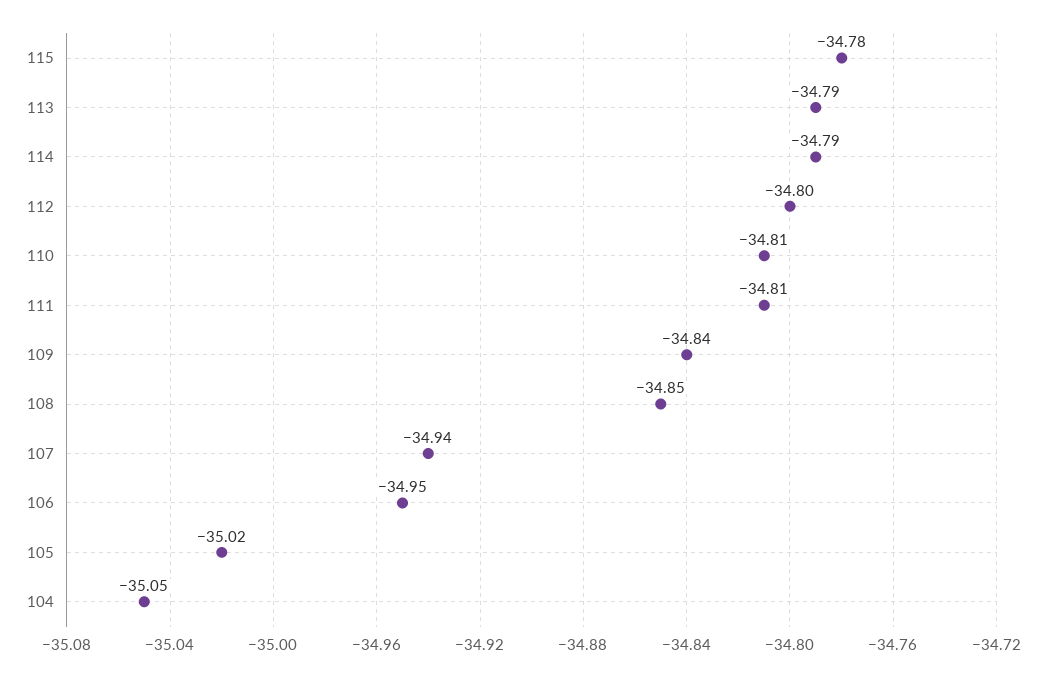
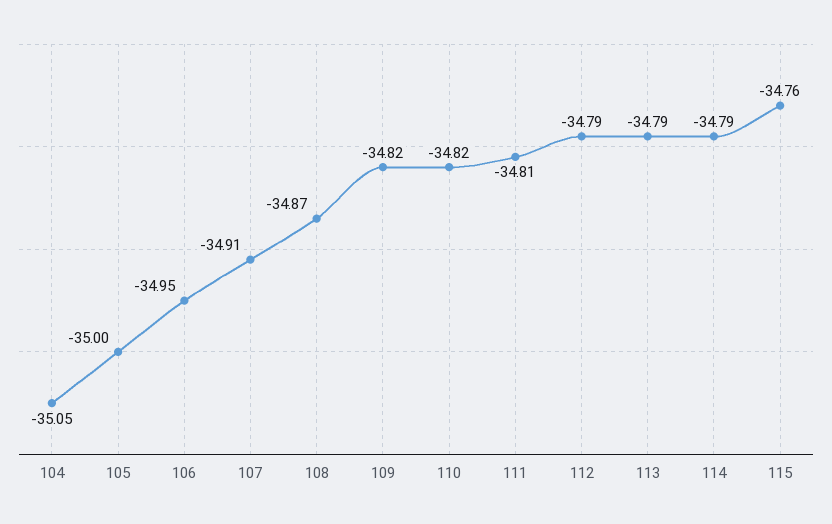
  {
-   "115": -34.78,
+   "115": -34.76,
    "113": -34.79,
    "114": -34.79,
-   "112": -34.8,
+   "112": -34.79,
-   "110": -34.81,
+   "110": -34.82,
    "111": -34.81,
-   "109": -34.84,
+   "109": -34.82,
-   "108": -34.85,
+   "108": -34.87,
-   "107": -34.94,
+   "107": -34.91,
    "106": -34.95,
-   "105": -35.02,
+   "105": -35,
    "104": -35.05
  }

